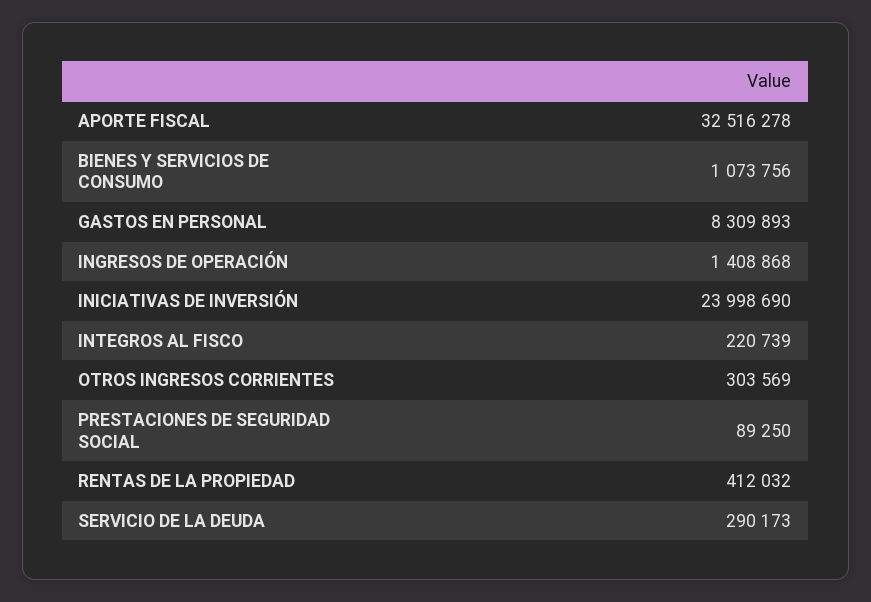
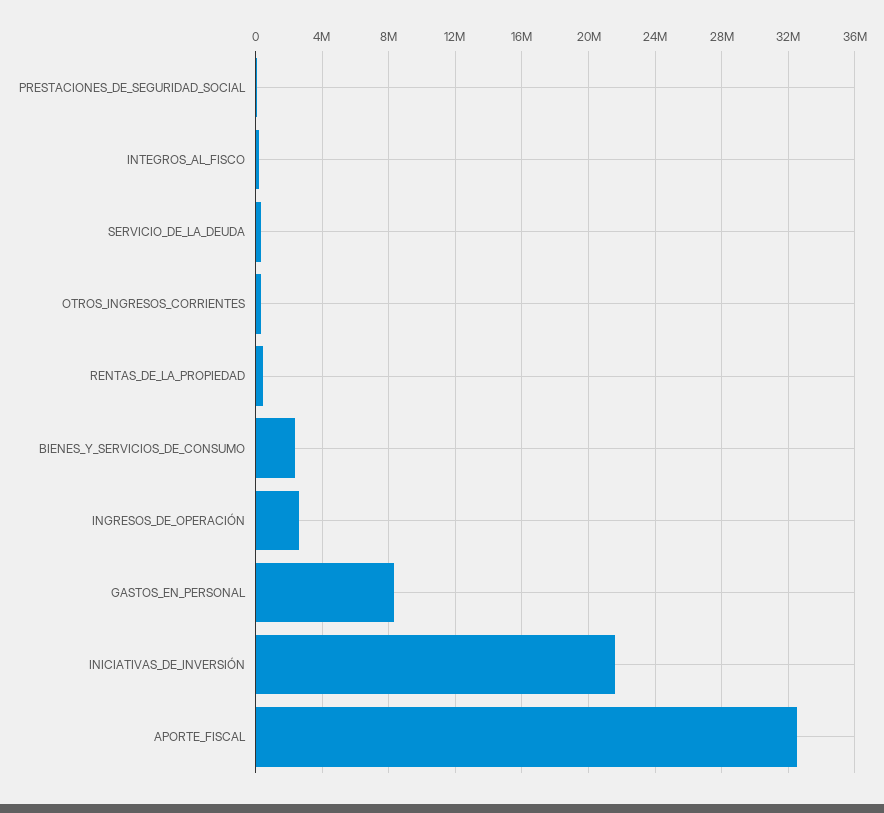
  {
    "APORTE FISCAL": 32516278,
-   "BIENES Y SERVICIOS DE CONSUMO": 1073756,
+   "BIENES Y SERVICIOS DE CONSUMO": 2500000,
    "GASTOS EN PERSONAL": 8309893,
-   "INGRESOS DE OPERACIÓN": 1408868,
+   "INGRESOS DE OPERACIÓN": 2500000,
-   "INICIATIVAS DE INVERSIÓN": 23998690,
+   "INICIATIVAS DE INVERSIÓN": 21500000,
    "INTEGROS AL FISCO": 220739,
    "OTROS INGRESOS CORRIENTES": 303569,
    "PRESTACIONES DE SEGURIDAD SOCIAL": 89250,
    "RENTAS DE LA PROPIEDAD": 412032,
    "SERVICIO DE LA DEUDA": 290173
  }

